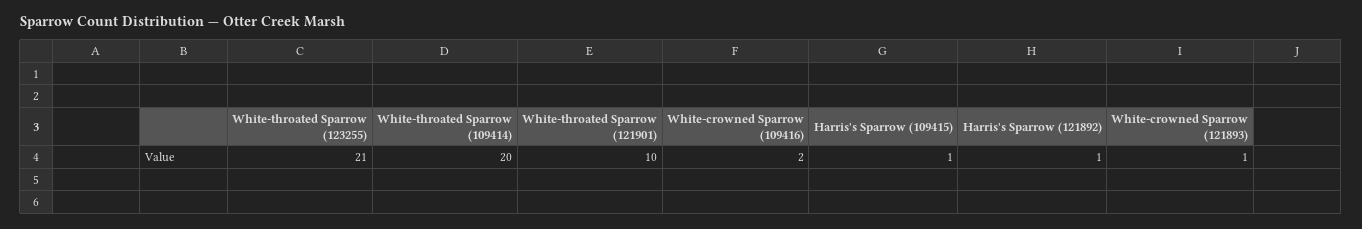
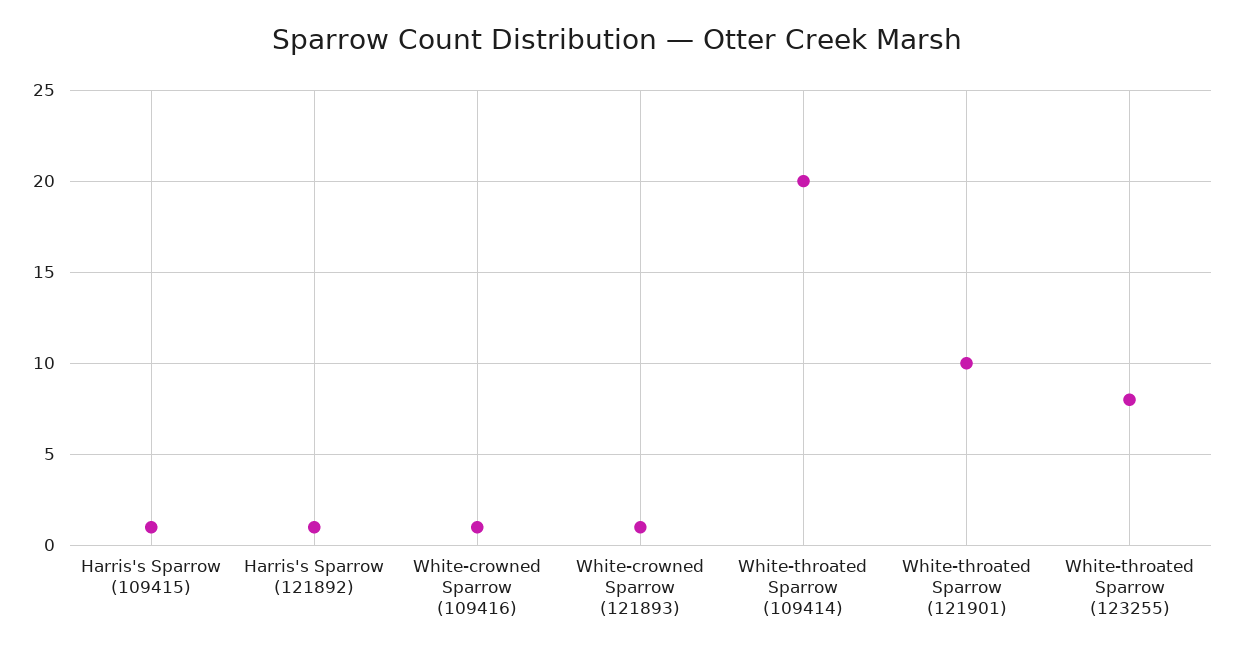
  {
-   "White-throated Sparrow (123255)": 21,
+   "White-throated Sparrow (123255)": 8,
    "White-throated Sparrow (109414)": 20,
    "White-throated Sparrow (121901)": 10,
-   "White-crowned Sparrow (109416)": 2,
+   "White-crowned Sparrow (109416)": 1,
    "Harris's Sparrow (109415)": 1,
    "Harris's Sparrow (121892)": 1,
    "White-crowned Sparrow (121893)": 1
  }

